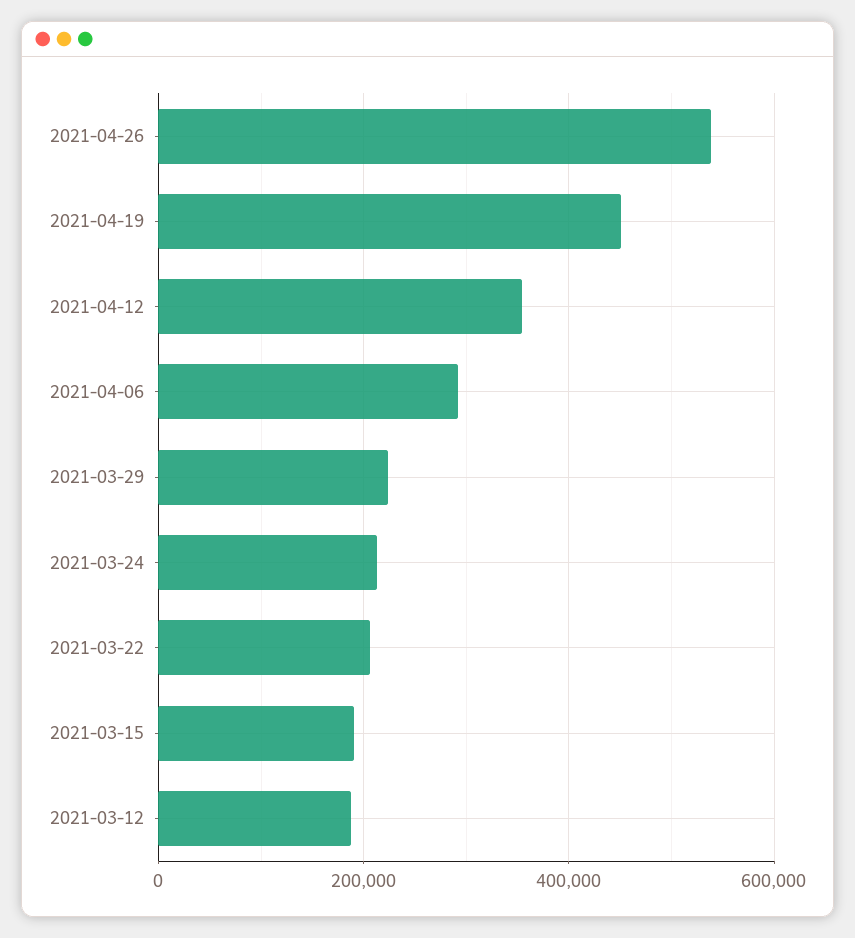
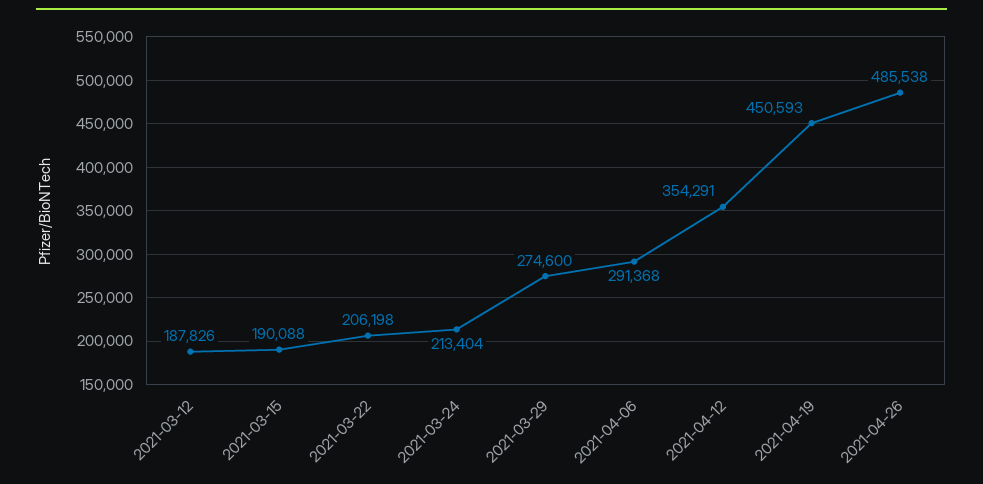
  {
-   "2021-04-26": 540000,
+   "2021-04-26": 485538,
    "2021-04-19": 450593,
    "2021-04-12": 354291,
    "2021-04-06": 291368,
-   "2021-03-29": 220000,
+   "2021-03-29": 274600,
    "2021-03-24": 213404,
    "2021-03-22": 206198,
    "2021-03-15": 190088,
    "2021-03-12": 187826
  }

